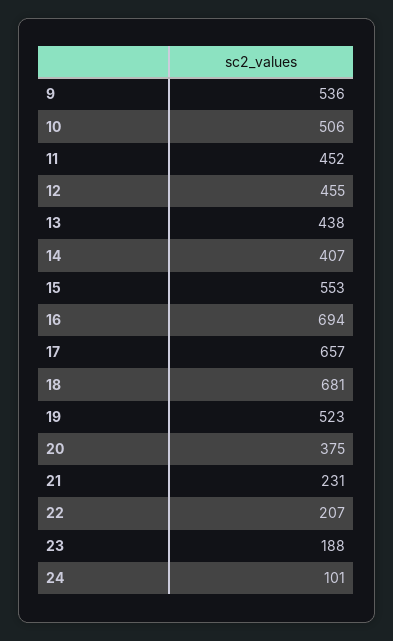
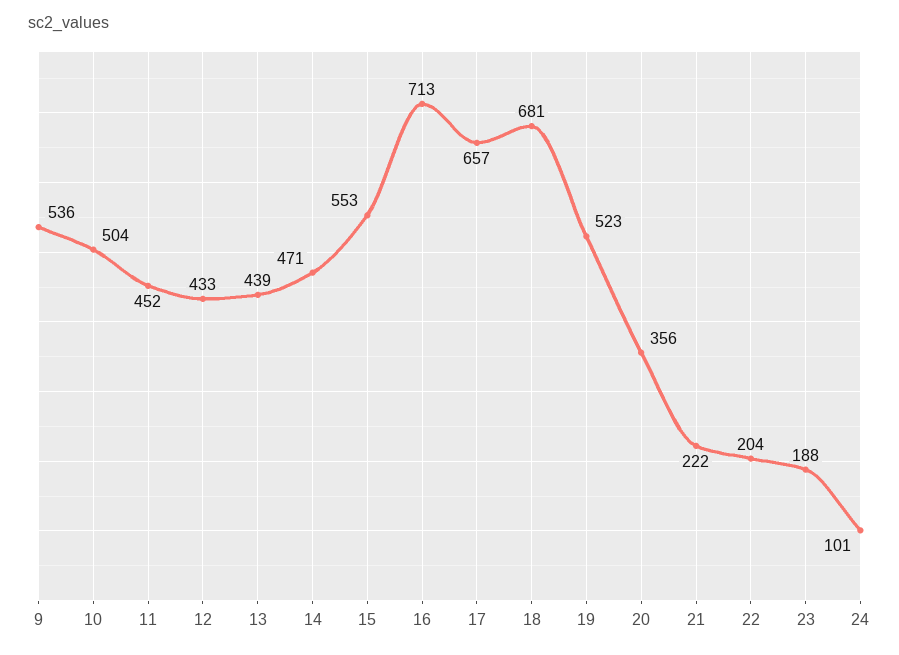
  {
    "9": 536,
-   "10": 506,
+   "10": 504,
    "11": 452,
-   "12": 455,
+   "12": 433,
-   "13": 438,
+   "13": 439,
-   "14": 407,
+   "14": 471,
    "15": 553,
-   "16": 694,
+   "16": 713,
    "17": 657,
    "18": 681,
    "19": 523,
-   "20": 375,
+   "20": 356,
-   "21": 231,
+   "21": 222,
-   "22": 207,
+   "22": 204,
    "23": 188,
    "24": 101
  }

